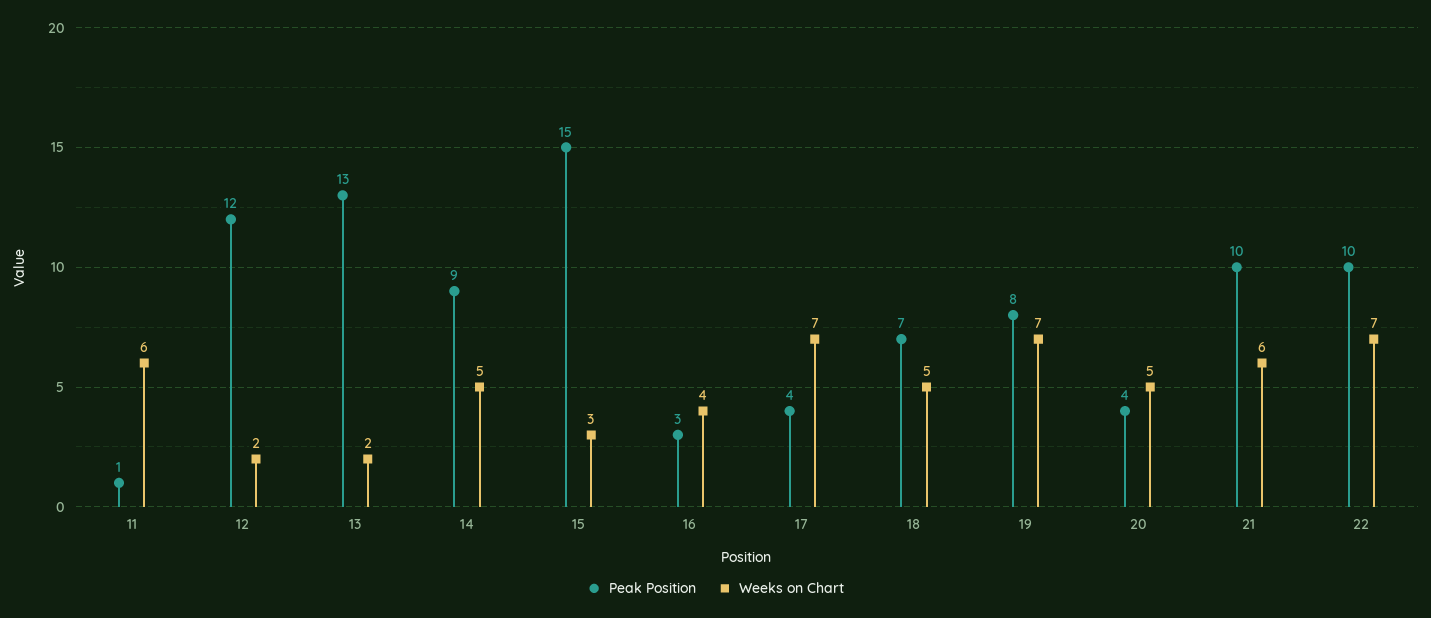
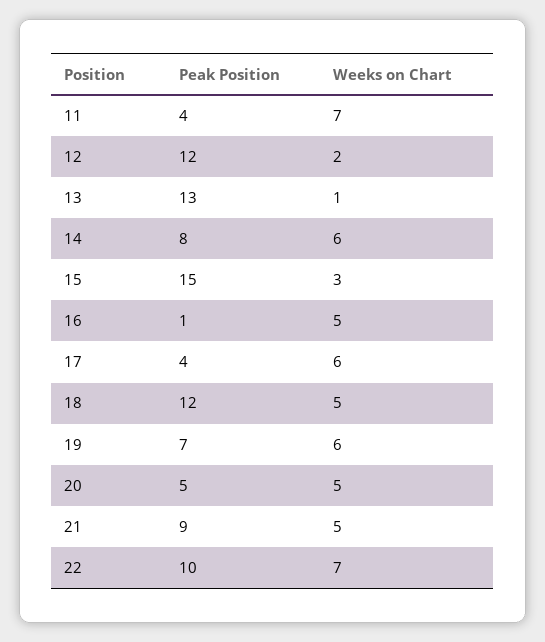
  {
    "Peak Position": {
-     "11": 1,
+     "11": 4,
      "12": 12,
      "13": 13,
-     "14": 9,
+     "14": 8,
      "15": 15,
-     "16": 3,
+     "16": 1,
      "17": 4,
-     "18": 7,
+     "18": 12,
-     "19": 8,
+     "19": 7,
-     "20": 4,
+     "20": 5,
-     "21": 10,
+     "21": 9,
      "22": 10
    },
    "Weeks on Chart": {
-     "11": 6,
+     "11": 7,
      "12": 2,
-     "13": 2,
+     "13": 1,
-     "14": 5,
+     "14": 6,
      "15": 3,
-     "16": 4,
+     "16": 5,
-     "17": 7,
+     "17": 6,
      "18": 5,
-     "19": 7,
+     "19": 6,
      "20": 5,
-     "21": 6,
+     "21": 5,
      "22": 7
    }
  }

